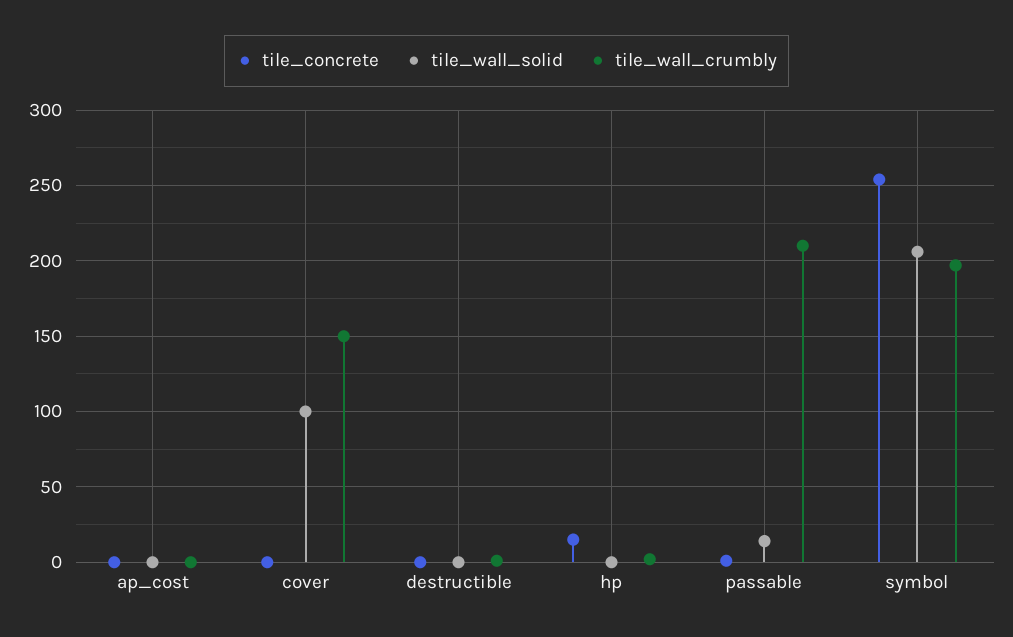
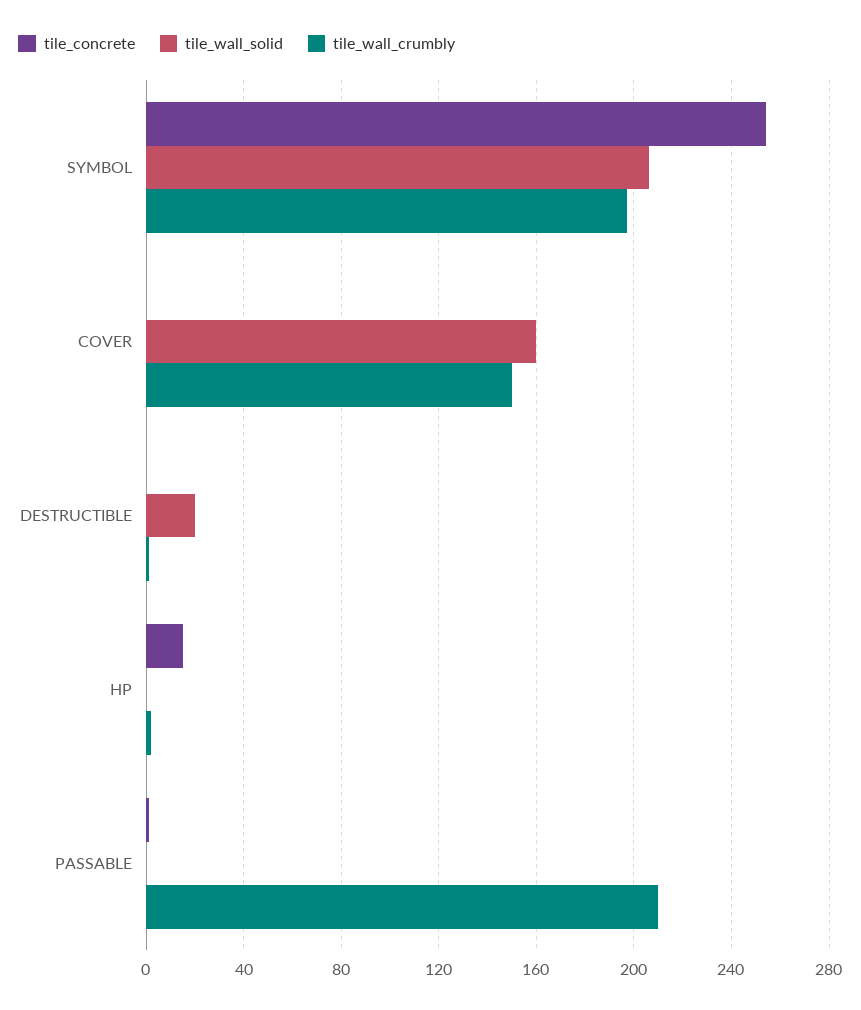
  {
    "tile_concrete": {
-     "ap_cost": 0,
      "cover": 0,
      "destructible": 0,
      "hp": 15,
      "passable": 0,
      "symbol": 255
    },
    "tile_wall_solid": {
-     "ap_cost": 0,
-     "cover": 100,
+     "cover": 160,
-     "destructible": 0,
+     "destructible": 20,
      "hp": 0,
-     "passable": 15,
+     "passable": 0,
      "symbol": 205
    },
    "tile_wall_crumbly": {
-     "ap_cost": 0,
      "cover": 150,
      "destructible": 0,
      "hp": 0,
      "passable": 210,
      "symbol": 195
    }
  }

